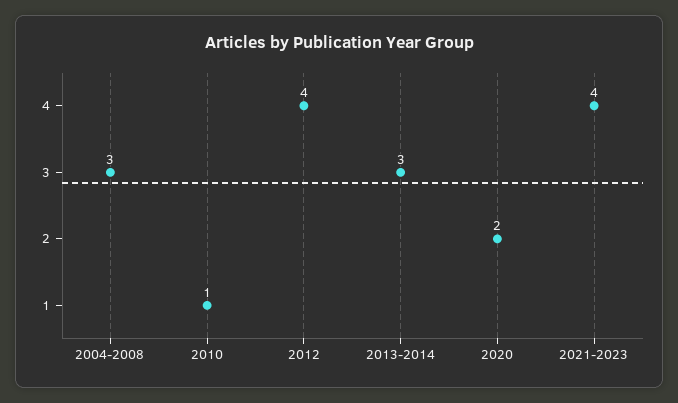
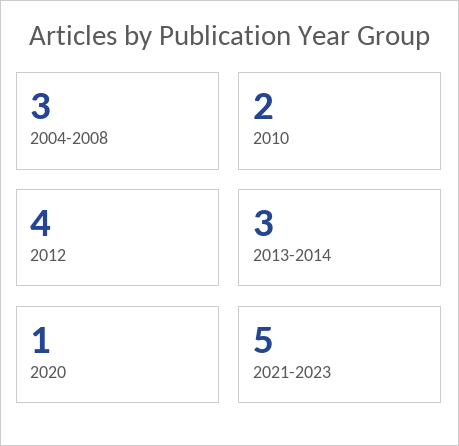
  {
    "2004-2008": 3,
-   "2010": 1,
+   "2010": 2,
    "2012": 4,
    "2013-2014": 3,
-   "2020": 2,
+   "2020": 1,
-   "2021-2023": 4
+   "2021-2023": 5
  }

